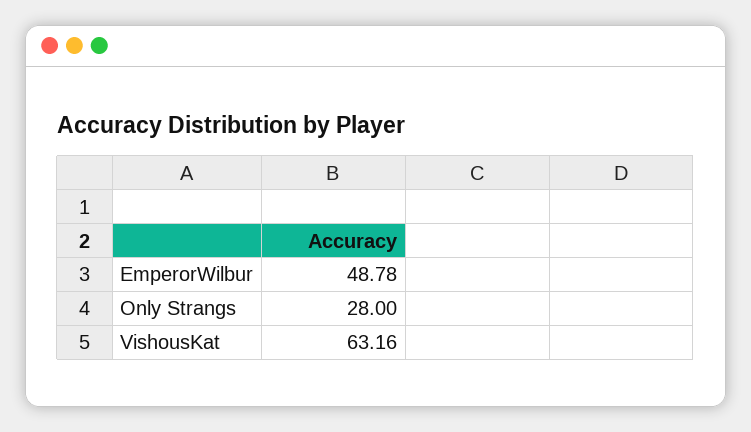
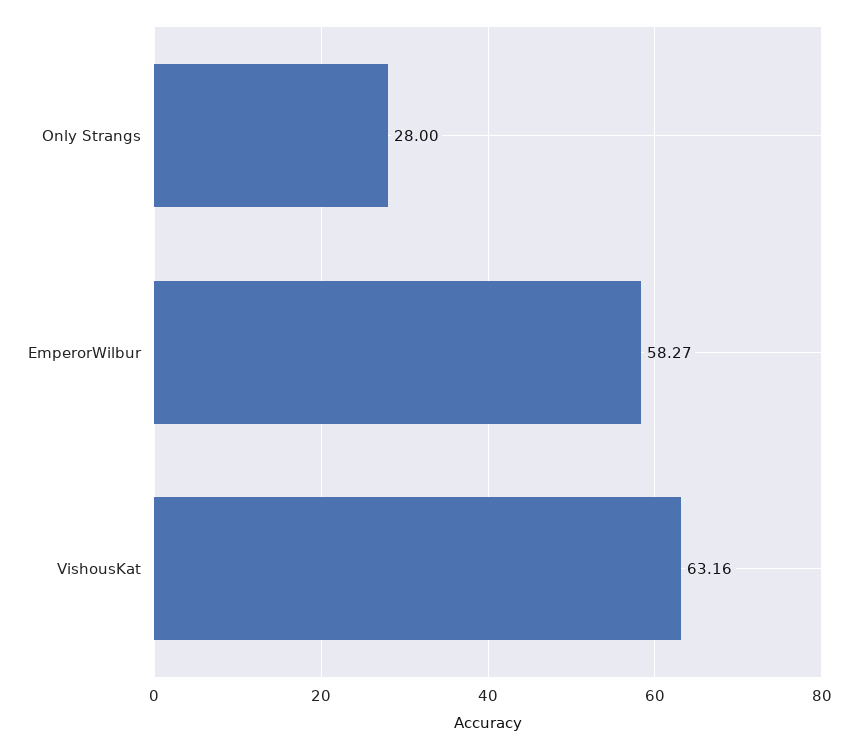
  {
-   "EmperorWilbur": 48.78,
+   "EmperorWilbur": 58.27,
    "Only Strangs": 28,
    "VishousKat": 63.16
  }

